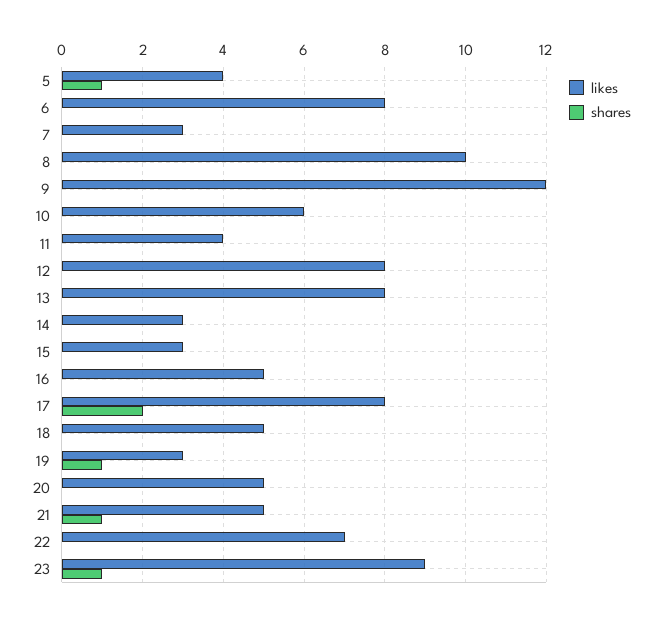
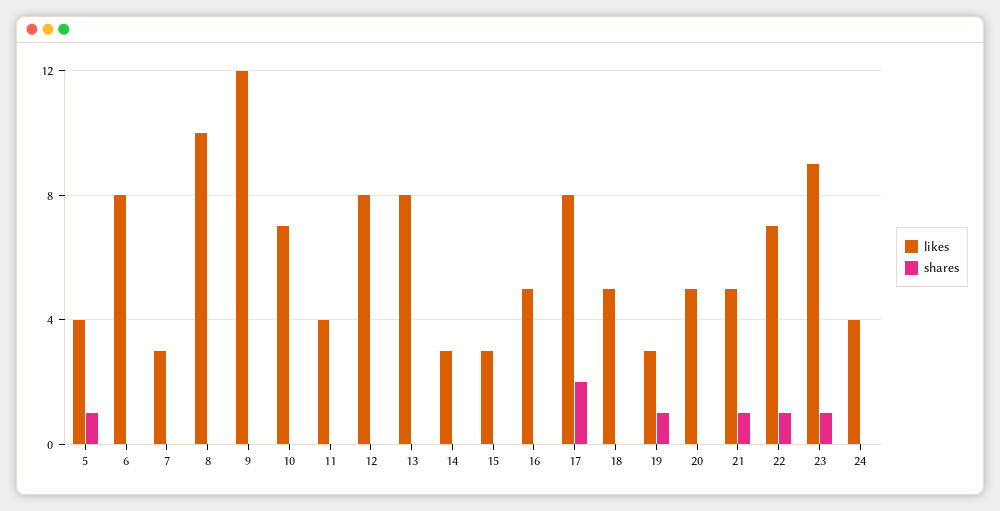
  {
    "likes": {
      "5": 4,
      "6": 8,
      "7": 3,
      "8": 10,
      "9": 12,
-     "10": 6,
+     "10": 7,
      "11": 4,
      "12": 8,
      "13": 8,
      "14": 3,
      "15": 3,
      "16": 5,
      "17": 8,
      "18": 5,
      "19": 3,
      "20": 5,
      "21": 5,
      "22": 7,
-     "23": 9
+     "23": 9,
+     "24": 4
    },
    "shares": {
      "5": 1,
      "6": 0,
      "7": 0,
      "8": 0,
      "9": 0,
      "10": 0,
      "11": 0,
      "12": 0,
      "13": 0,
      "14": 0,
      "15": 0,
      "16": 0,
      "17": 2,
      "18": 0,
      "19": 1,
      "20": 0,
      "21": 1,
-     "22": 0,
+     "22": 1,
-     "23": 1
+     "23": 1,
+     "24": 0
    }
  }

